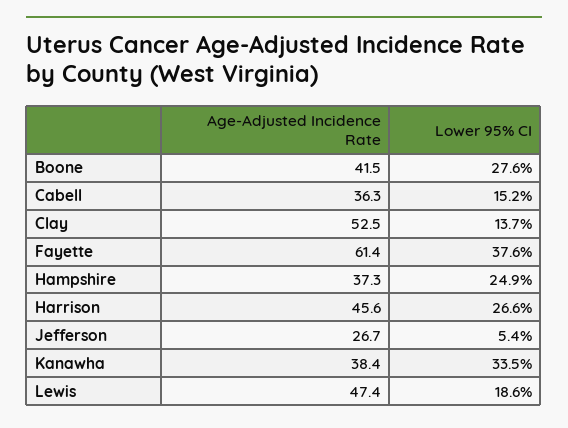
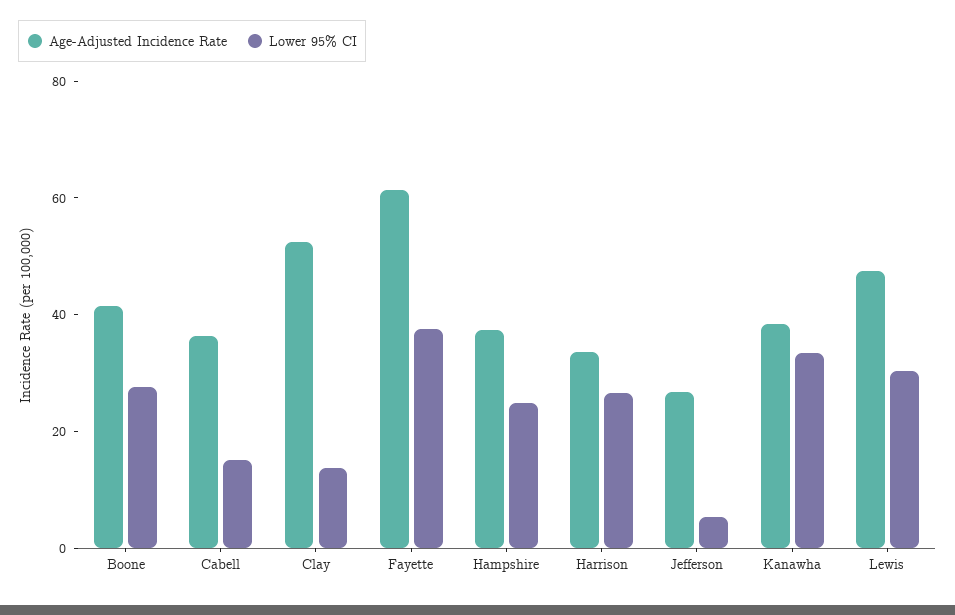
  {
    "Age-Adjusted Incidence Rate": {
      "Boone": 41.5,
      "Cabell": 36.3,
      "Clay": 52.5,
      "Fayette": 61.4,
      "Hampshire": 37.3,
-     "Harrison": 45.6,
+     "Harrison": 35,
      "Jefferson": 26.7,
      "Kanawha": 38.4,
      "Lewis": 47.4
    },
    "Lower 95% CI": {
      "Boone": 27.6,
      "Cabell": 15.2,
      "Clay": 13.7,
      "Fayette": 37.6,
      "Hampshire": 24.9,
      "Harrison": 26.6,
      "Jefferson": 5.4,
      "Kanawha": 33.5,
-     "Lewis": 18.6
+     "Lewis": 30
    }
  }

